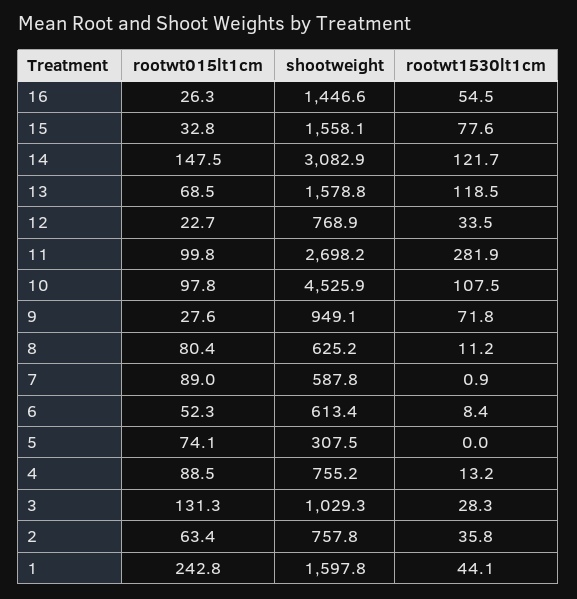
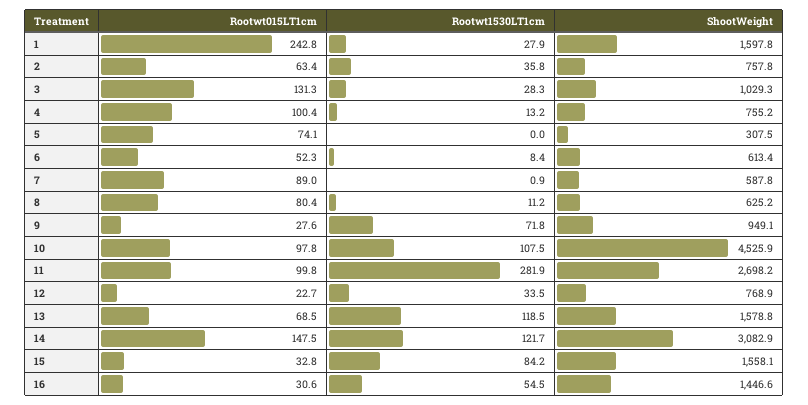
  {
    "rootwt015lt1cm": {
-     "16": 26.3,
+     "16": 30.6,
      "15": 32.8,
      "14": 147.5,
      "13": 68.5,
      "12": 22.7,
      "11": 99.8,
      "10": 97.8,
      "9": 27.6,
      "8": 80.4,
      "7": 89,
      "6": 52.3,
      "5": 74.1,
-     "4": 88.5,
+     "4": 100.4,
      "3": 131.3,
      "2": 63.4,
      "1": 242.8
    },
    "shootweight": {
      "16": 1446.6,
      "15": 1558.1,
      "14": 3082.9,
      "13": 1578.8,
      "12": 768.9,
      "11": 2698.2,
      "10": 4525.9,
      "9": 949.1,
      "8": 625.2,
      "7": 587.8,
      "6": 613.4,
      "5": 307.5,
      "4": 755.2,
      "3": 1029.3,
      "2": 757.8,
      "1": 1597.8
    },
    "rootwt1530lt1cm": {
      "16": 54.5,
-     "15": 77.6,
+     "15": 84.2,
      "14": 121.7,
      "13": 118.5,
      "12": 33.5,
      "11": 281.9,
      "10": 107.5,
      "9": 71.8,
      "8": 11.2,
      "7": 0.9,
      "6": 8.4,
      "5": 0,
      "4": 13.2,
      "3": 28.3,
      "2": 35.8,
-     "1": 44.1
+     "1": 27.9
    }
  }

